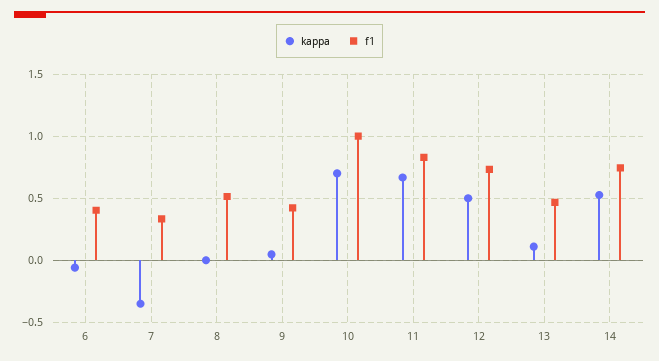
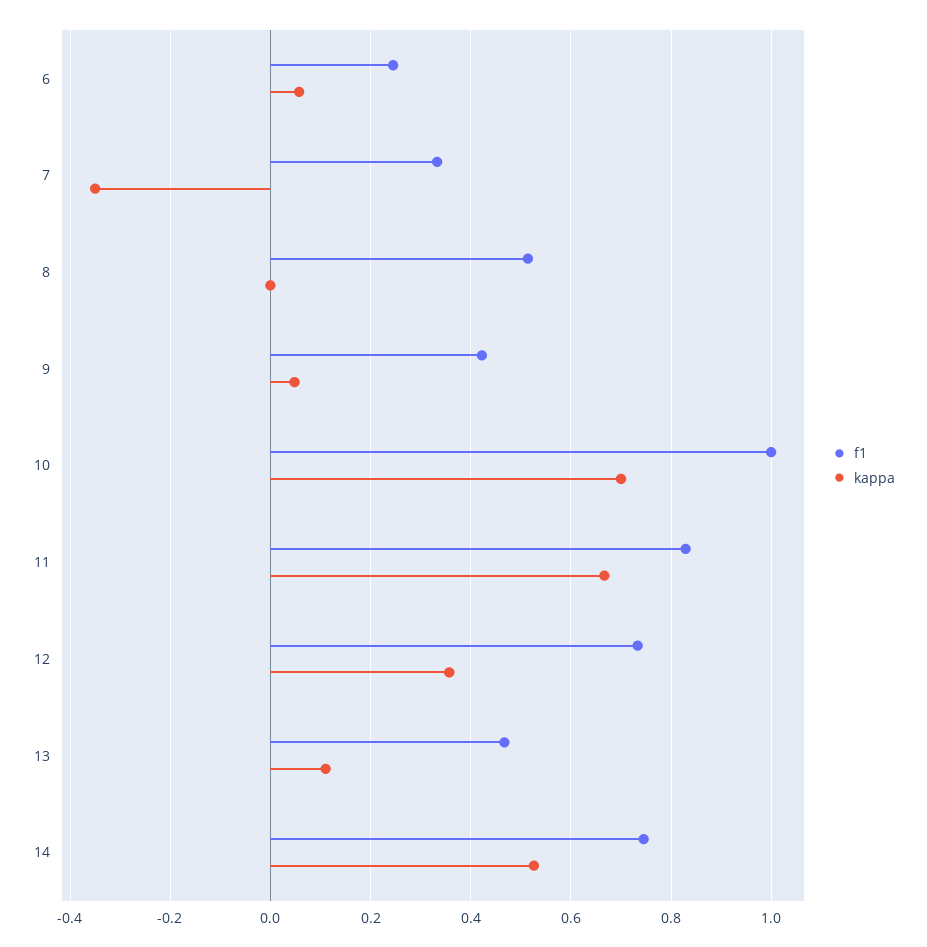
  {
    "kappa": {
-     "6": -0.05,
+     "6": 0.06,
      "7": -0.36,
      "8": 0,
      "9": 0.04,
      "10": 0.7,
      "11": 0.66,
-     "12": 0.5,
+     "12": 0.36,
      "13": 0.12,
      "14": 0.52
    },
    "f1": {
-     "6": 0.4,
+     "6": 0.24,
      "7": 0.34,
      "8": 0.52,
      "9": 0.42,
      "10": 1,
      "11": 0.82,
      "12": 0.74,
      "13": 0.46,
      "14": 0.74
    }
  }

